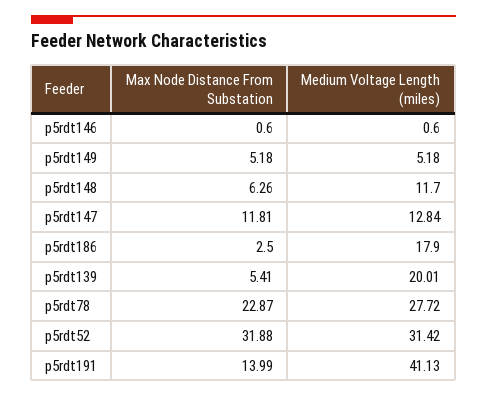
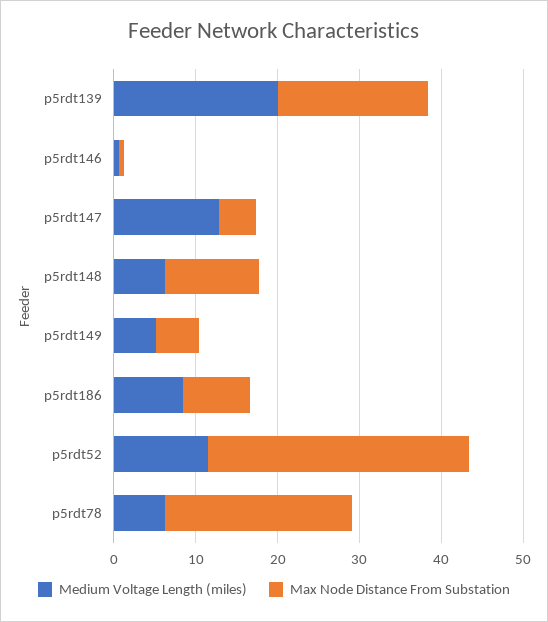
  {
    "Max Node Distance From Substation": {
      "p5rdt146": 0.6,
      "p5rdt149": 5.18,
-     "p5rdt148": 6.26,
+     "p5rdt148": 12,
-     "p5rdt147": 11.81,
+     "p5rdt147": 4,
-     "p5rdt186": 2.5,
+     "p5rdt186": 8,
-     "p5rdt139": 5.41,
+     "p5rdt139": 18,
      "p5rdt78": 22.87,
-     "p5rdt52": 31.88,
+     "p5rdt52": 31.88
-     "p5rdt191": 13.99
    },
    "Medium Voltage Length (miles)": {
      "p5rdt146": 0.6,
      "p5rdt149": 5.18,
-     "p5rdt148": 11.7,
+     "p5rdt148": 6,
      "p5rdt147": 12.84,
-     "p5rdt186": 17.9,
+     "p5rdt186": 8,
      "p5rdt139": 20.01,
-     "p5rdt78": 27.72,
+     "p5rdt78": 6,
-     "p5rdt52": 31.42,
+     "p5rdt52": 12
-     "p5rdt191": 41.13
    }
  }

